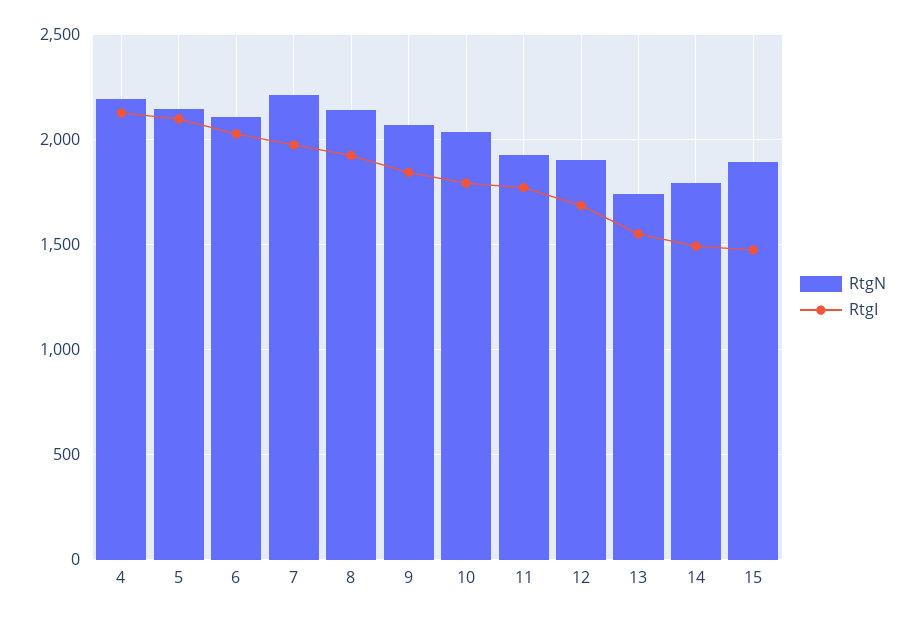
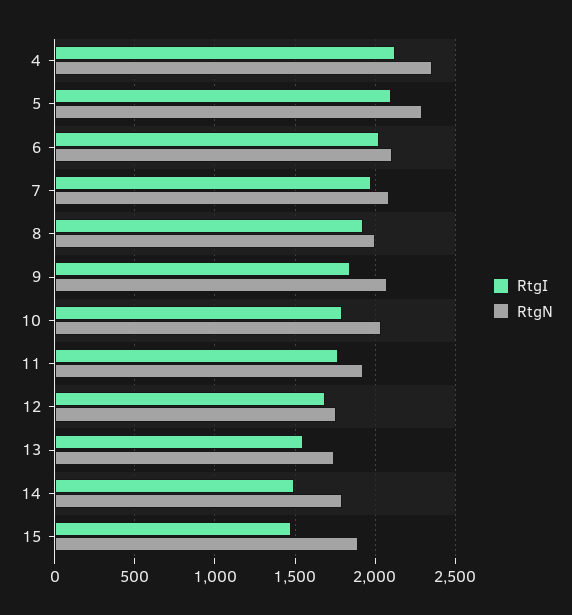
  {
    "RtgN": {
-     "4": 2200,
+     "4": 2350,
-     "5": 2150,
+     "5": 2300,
      "6": 2100,
-     "7": 2200,
+     "7": 2100,
-     "8": 2150,
+     "8": 2000,
      "9": 2050,
      "10": 2050,
      "11": 1950,
-     "12": 1900,
+     "12": 1750,
      "13": 1750,
      "14": 1800,
      "15": 1900
    },
    "RtgI": {
      "4": 2150,
      "5": 2100,
      "6": 2050,
      "7": 1950,
      "8": 1900,
      "9": 1850,
      "10": 1800,
      "11": 1750,
      "12": 1700,
      "13": 1550,
      "14": 1500,
      "15": 1450
    }
  }

